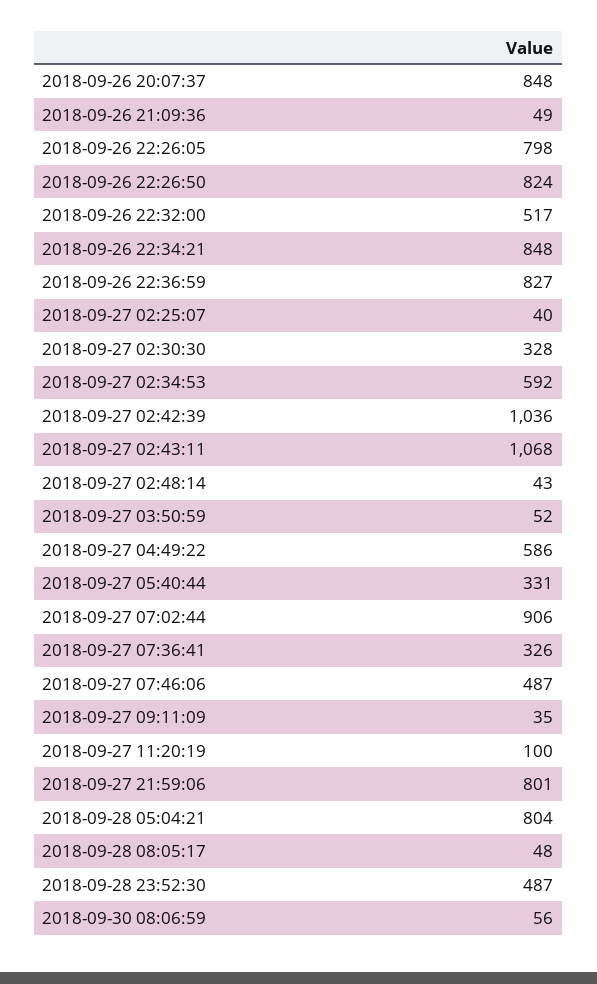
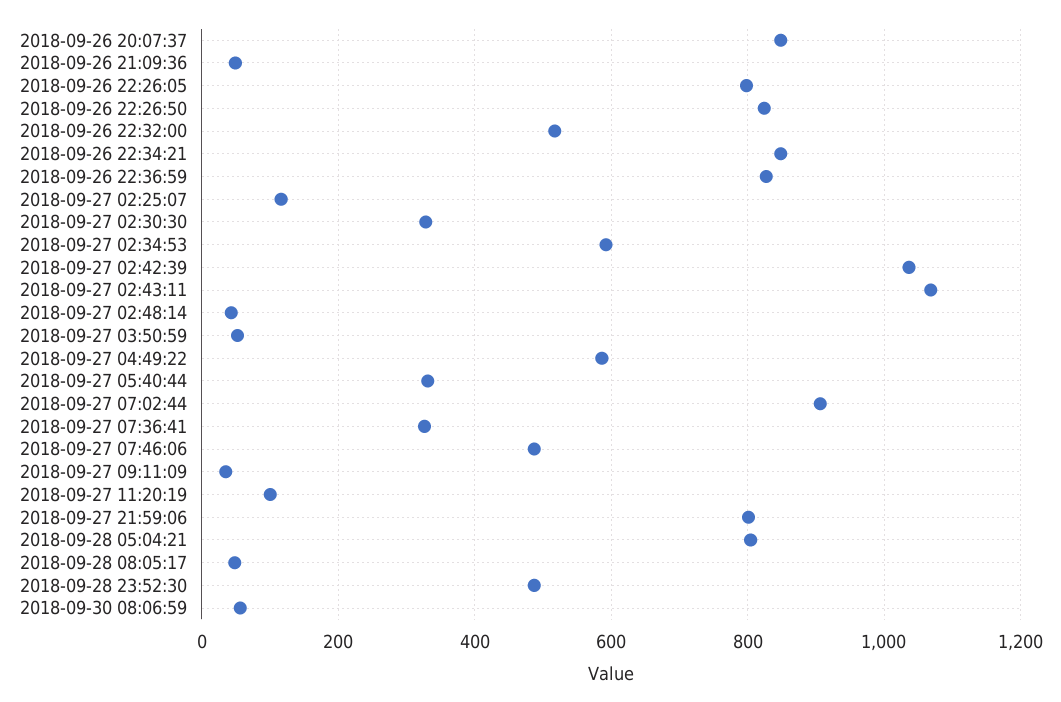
  {
    "2018-09-26 20:07:37": 848,
    "2018-09-26 21:09:36": 49,
    "2018-09-26 22:26:05": 798,
    "2018-09-26 22:26:50": 824,
    "2018-09-26 22:32:00": 517,
    "2018-09-26 22:34:21": 848,
    "2018-09-26 22:36:59": 827,
-   "2018-09-27 02:25:07": 40,
+   "2018-09-27 02:25:07": 120,
    "2018-09-27 02:30:30": 328,
    "2018-09-27 02:34:53": 592,
    "2018-09-27 02:42:39": 1036,
    "2018-09-27 02:43:11": 1068,
    "2018-09-27 02:48:14": 43,
    "2018-09-27 03:50:59": 52,
    "2018-09-27 04:49:22": 586,
    "2018-09-27 05:40:44": 331,
    "2018-09-27 07:02:44": 906,
    "2018-09-27 07:36:41": 326,
    "2018-09-27 07:46:06": 487,
    "2018-09-27 09:11:09": 35,
    "2018-09-27 11:20:19": 100,
    "2018-09-27 21:59:06": 801,
    "2018-09-28 05:04:21": 804,
    "2018-09-28 08:05:17": 48,
    "2018-09-28 23:52:30": 487,
    "2018-09-30 08:06:59": 56
  }

